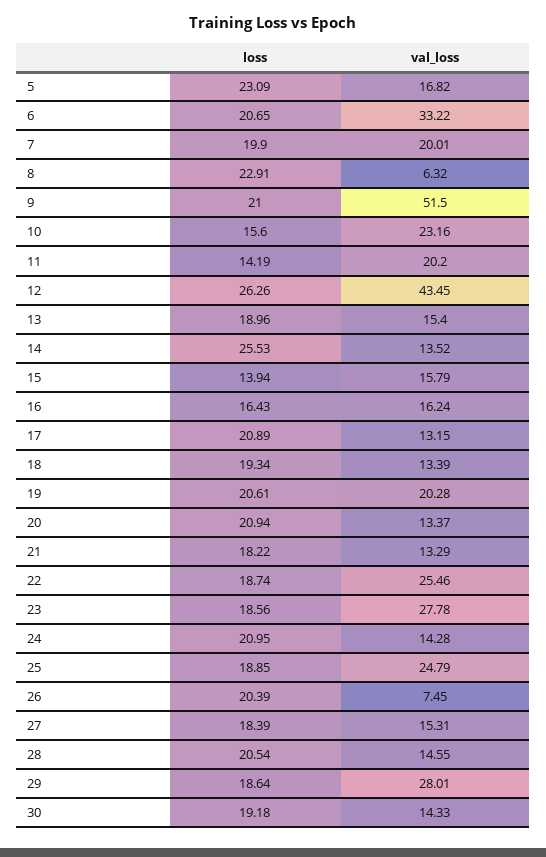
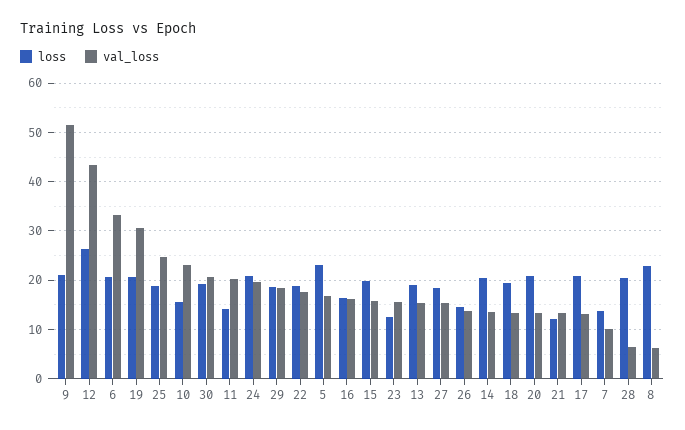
  {
    "loss": {
      "5": 23.09,
      "6": 20.65,
-     "7": 19.9,
+     "7": 14,
      "8": 22.91,
      "9": 21,
      "10": 15.6,
      "11": 14.19,
      "12": 26.26,
      "13": 18.96,
-     "14": 25.53,
+     "14": 20,
-     "15": 13.94,
+     "15": 20,
      "16": 16.43,
      "17": 20.89,
      "18": 19.34,
      "19": 20.61,
      "20": 20.94,
-     "21": 18.22,
+     "21": 12,
      "22": 18.74,
-     "23": 18.56,
+     "23": 12,
      "24": 20.95,
      "25": 18.85,
-     "26": 20.39,
+     "26": 14,
      "27": 18.39,
      "28": 20.54,
      "29": 18.64,
      "30": 19.18
    },
    "val_loss": {
      "5": 16.82,
      "6": 33.22,
-     "7": 20.01,
+     "7": 10,
      "8": 6.32,
      "9": 51.5,
      "10": 23.16,
      "11": 20.2,
      "12": 43.45,
      "13": 15.4,
      "14": 13.52,
      "15": 15.79,
      "16": 16.24,
      "17": 13.15,
      "18": 13.39,
-     "19": 20.28,
+     "19": 30,
      "20": 13.37,
      "21": 13.29,
-     "22": 25.46,
+     "22": 18,
-     "23": 27.78,
+     "23": 16,
-     "24": 14.28,
+     "24": 20,
      "25": 24.79,
-     "26": 7.45,
+     "26": 14,
      "27": 15.31,
-     "28": 14.55,
+     "28": 6,
-     "29": 28.01,
+     "29": 18,
-     "30": 14.33
+     "30": 20
    }
  }

